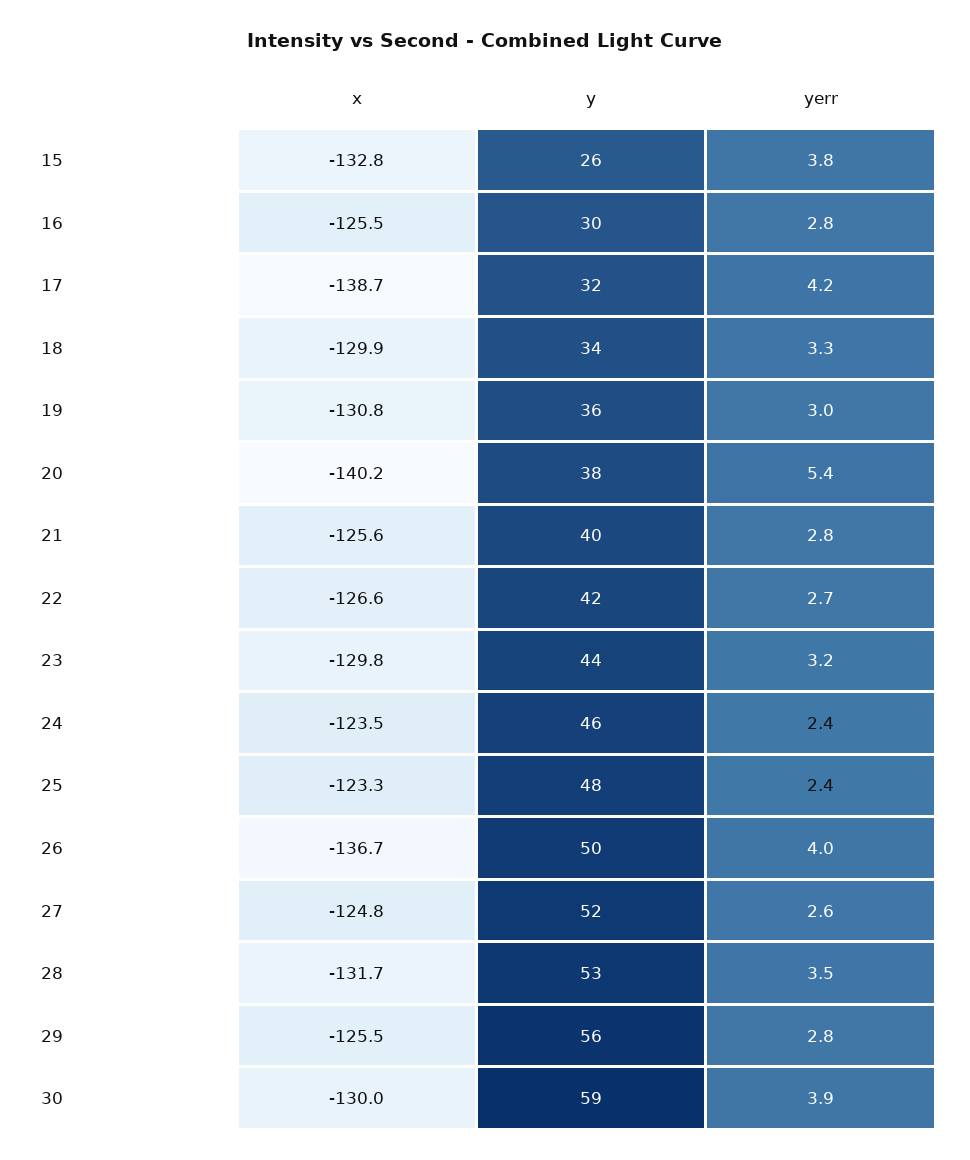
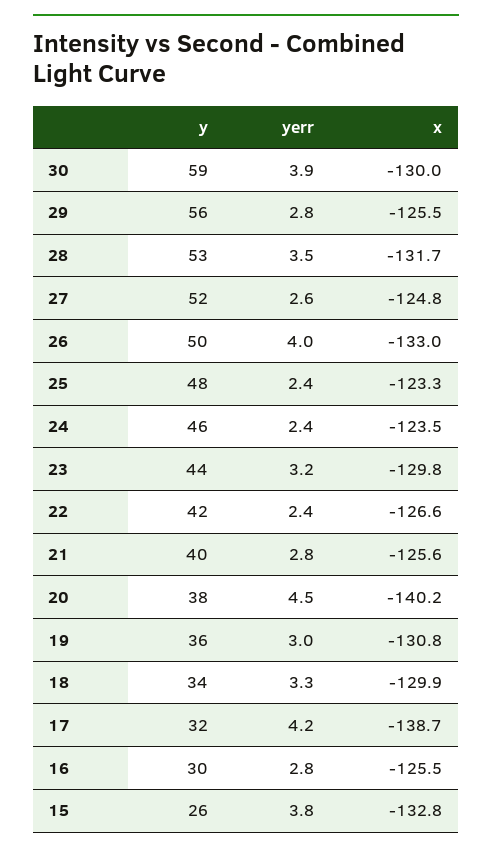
  {
    "x": {
      "15": -132.8,
      "16": -125.5,
      "17": -138.7,
      "18": -129.9,
      "19": -130.8,
      "20": -140.2,
      "21": -125.6,
      "22": -126.6,
      "23": -129.8,
      "24": -123.5,
      "25": -123.3,
-     "26": -136.7,
+     "26": -133,
      "27": -124.8,
      "28": -131.7,
      "29": -125.5,
      "30": -130
    },
    "y": {
      "15": 26,
      "16": 30,
      "17": 32,
      "18": 34,
      "19": 36,
      "20": 38,
      "21": 40,
      "22": 42,
      "23": 44,
      "24": 46,
      "25": 48,
      "26": 50,
      "27": 52,
      "28": 53,
      "29": 56,
      "30": 59
    },
    "yerr": {
      "15": 3.8,
      "16": 2.8,
      "17": 4.2,
      "18": 3.3,
      "19": 3,
-     "20": 5.4,
+     "20": 4.5,
      "21": 2.8,
-     "22": 2.7,
+     "22": 2.4,
      "23": 3.2,
      "24": 2.4,
      "25": 2.4,
      "26": 4,
      "27": 2.6,
      "28": 3.5,
      "29": 2.8,
      "30": 3.9
    }
  }

